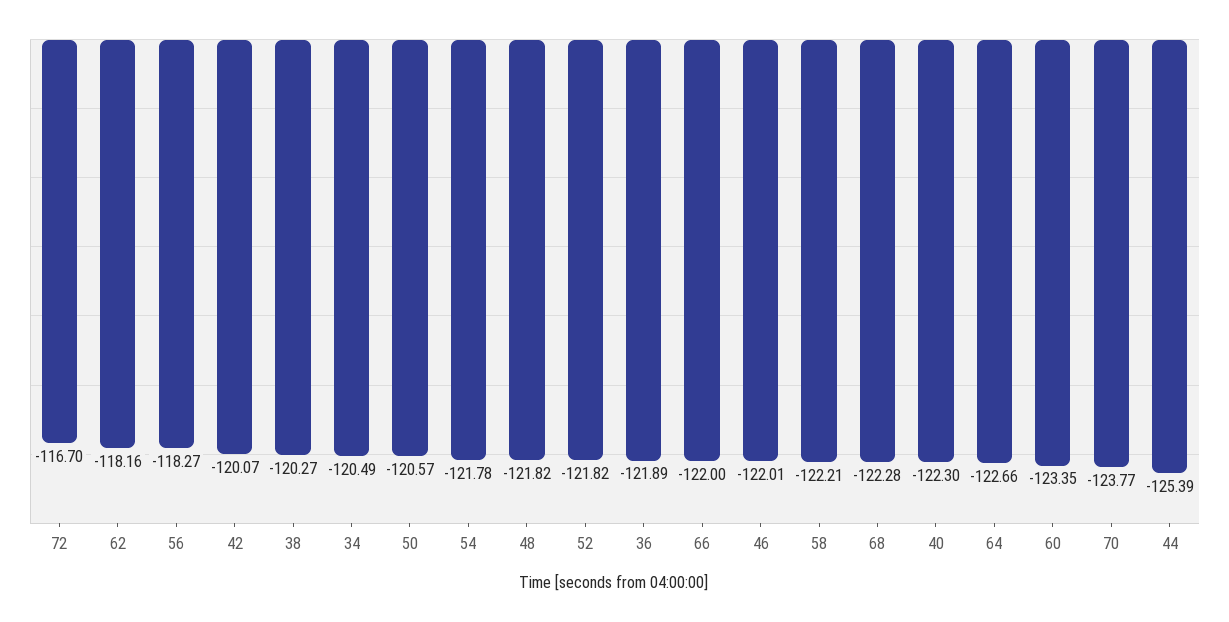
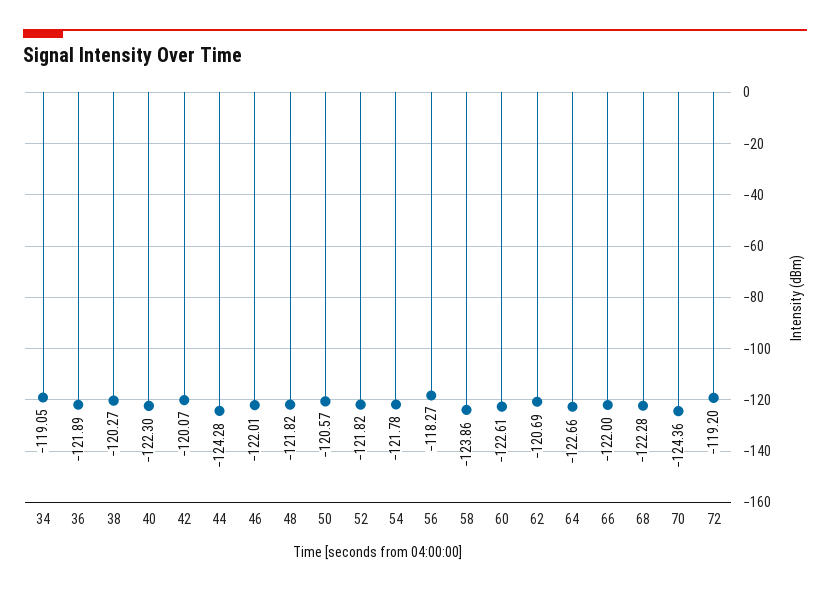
  {
-   "72": -116.7,
+   "72": -119.2,
-   "62": -118.16,
+   "62": -120.69,
    "56": -118.27,
    "42": -120.07,
    "38": -120.27,
-   "34": -120.49,
+   "34": -119.05,
    "50": -120.57,
    "54": -121.78,
    "48": -121.82,
    "52": -121.82,
    "36": -121.89,
    "66": -122,
    "46": -122.01,
-   "58": -122.21,
+   "58": -123.86,
    "68": -122.28,
    "40": -122.3,
    "64": -122.66,
-   "60": -123.35,
+   "60": -122.61,
-   "70": -123.77,
+   "70": -124.36,
-   "44": -125.39
+   "44": -124.28
  }

